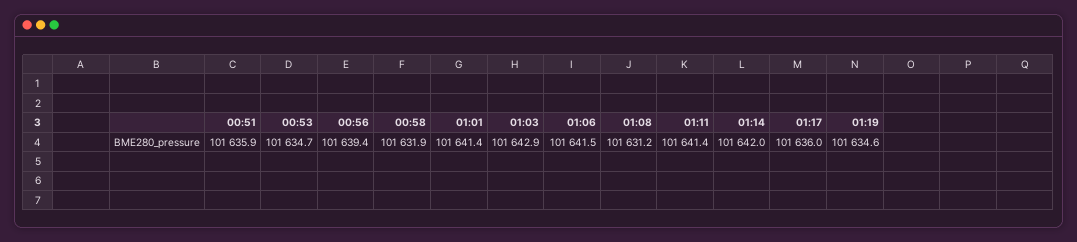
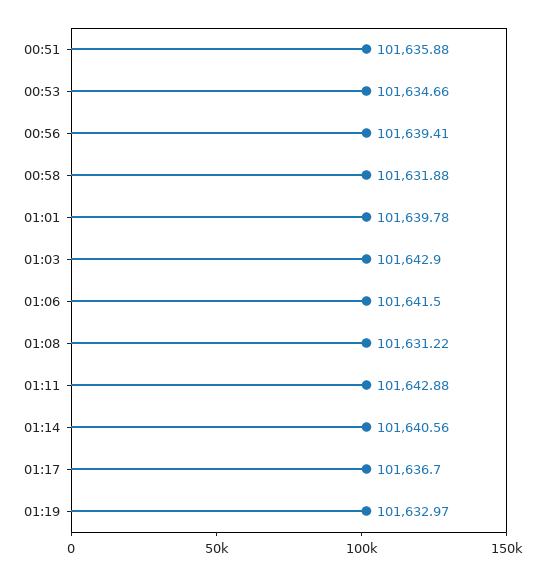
  {
    "00:51": 101635.88,
    "00:53": 101634.66,
    "00:56": 101639.41,
    "00:58": 101631.88,
-   "01:01": 101641.4,
+   "01:01": 101639.78,
    "01:03": 101642.9,
    "01:06": 101641.5,
    "01:08": 101631.22,
-   "01:11": 101641.4,
+   "01:11": 101642.88,
-   "01:14": 101642,
+   "01:14": 101640.56,
-   "01:17": 101636,
+   "01:17": 101636.7,
-   "01:19": 101634.6
+   "01:19": 101632.97
  }

